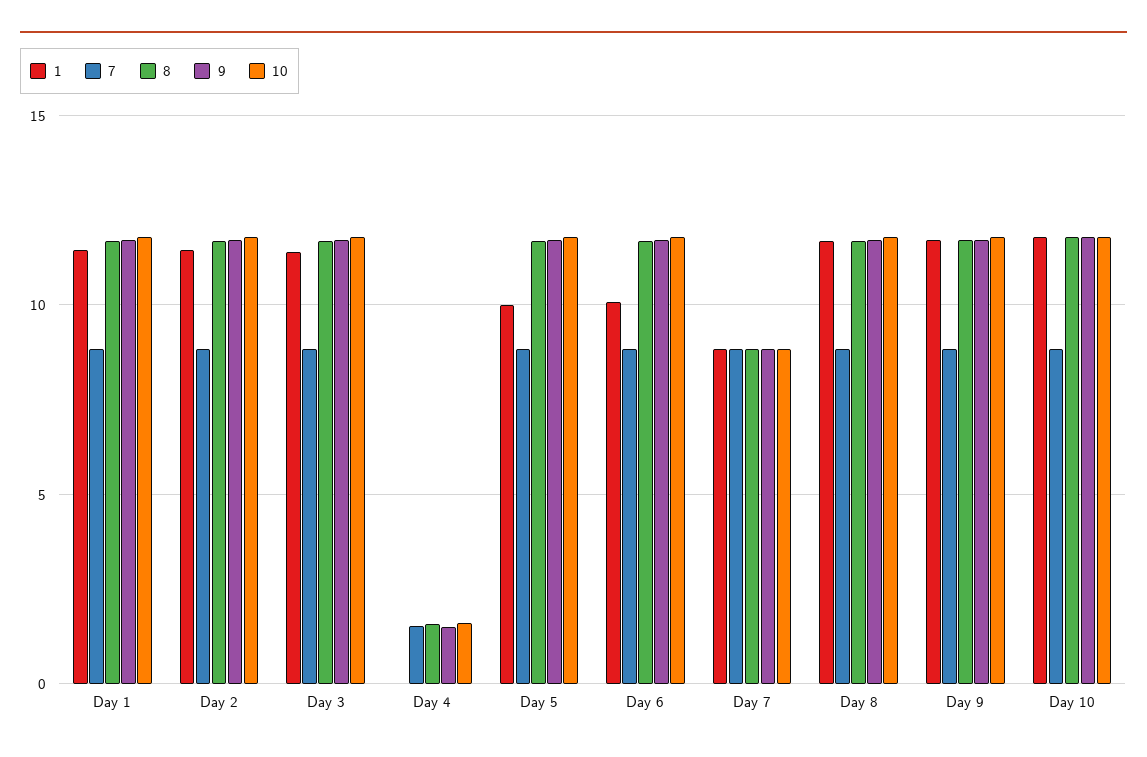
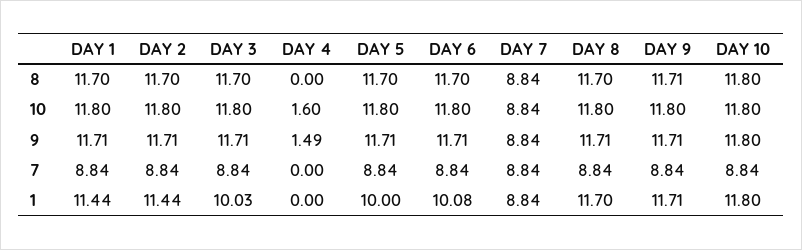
  {
    "1": {
      "Day 1": 11.44,
      "Day 2": 11.44,
-     "Day 3": 11.5,
+     "Day 3": 10.03,
      "Day 4": 0,
      "Day 5": 10,
      "Day 6": 10.08,
      "Day 7": 8.84,
      "Day 8": 11.7,
      "Day 9": 11.71,
      "Day 10": 11.8
    },
    "7": {
      "Day 1": 8.84,
      "Day 2": 8.84,
      "Day 3": 8.84,
-     "Day 4": 1.5,
+     "Day 4": 0,
      "Day 5": 8.84,
      "Day 6": 8.84,
      "Day 7": 8.84,
      "Day 8": 8.84,
      "Day 9": 8.84,
      "Day 10": 8.84
    },
    "8": {
      "Day 1": 11.7,
      "Day 2": 11.7,
      "Day 3": 11.7,
-     "Day 4": 1.5,
+     "Day 4": 0,
      "Day 5": 11.7,
      "Day 6": 11.7,
      "Day 7": 8.84,
      "Day 8": 11.7,
      "Day 9": 11.71,
      "Day 10": 11.8
    },
    "9": {
      "Day 1": 11.71,
      "Day 2": 11.71,
      "Day 3": 11.71,
      "Day 4": 1.49,
      "Day 5": 11.71,
      "Day 6": 11.71,
      "Day 7": 8.84,
      "Day 8": 11.71,
      "Day 9": 11.71,
      "Day 10": 11.8
    },
    "10": {
      "Day 1": 11.8,
      "Day 2": 11.8,
      "Day 3": 11.8,
      "Day 4": 1.6,
      "Day 5": 11.8,
      "Day 6": 11.8,
      "Day 7": 8.84,
      "Day 8": 11.8,
      "Day 9": 11.8,
      "Day 10": 11.8
    }
  }

